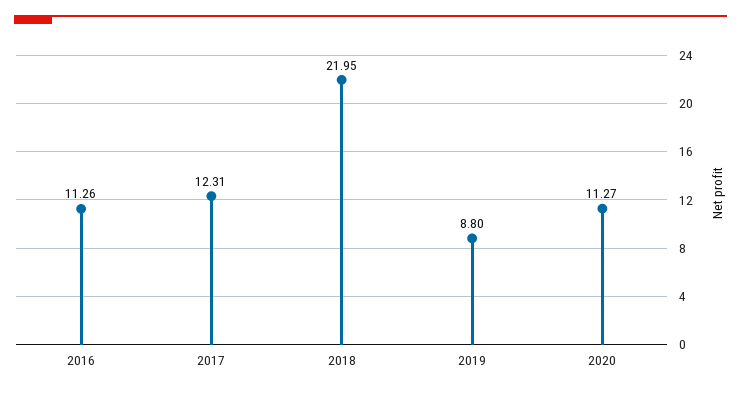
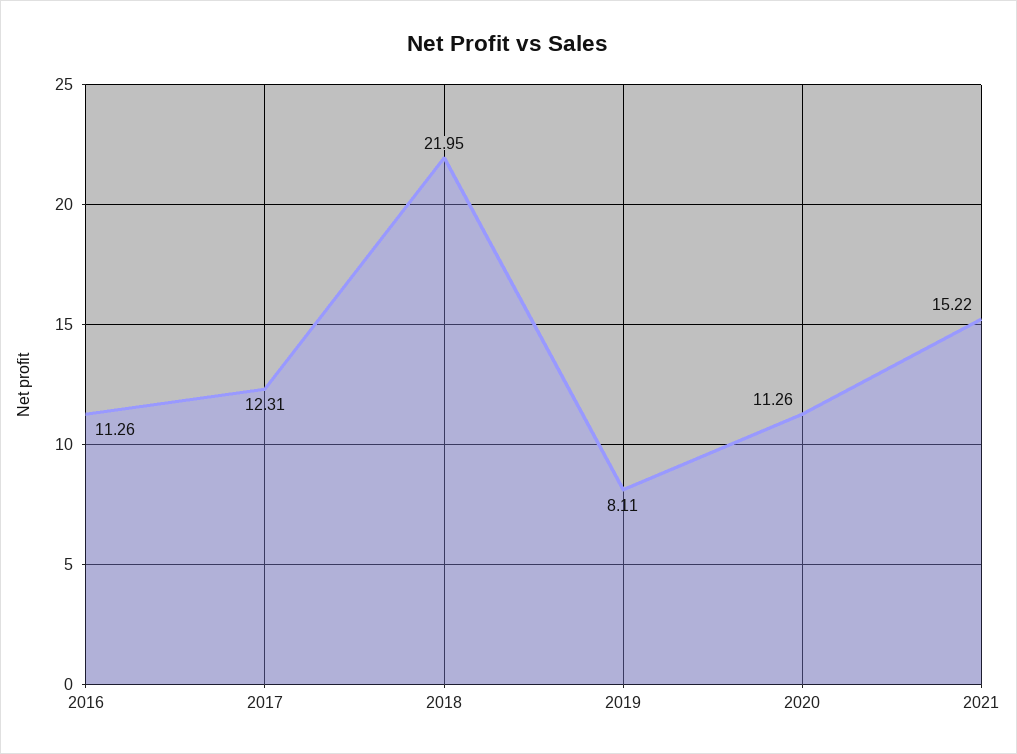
  {
    "2016": 11.26,
    "2017": 12.31,
    "2018": 21.95,
-   "2019": 8.8,
+   "2019": 8.11,
-   "2020": 11.27
+   "2020": 11.26,
+   "2021": 15.22
  }

